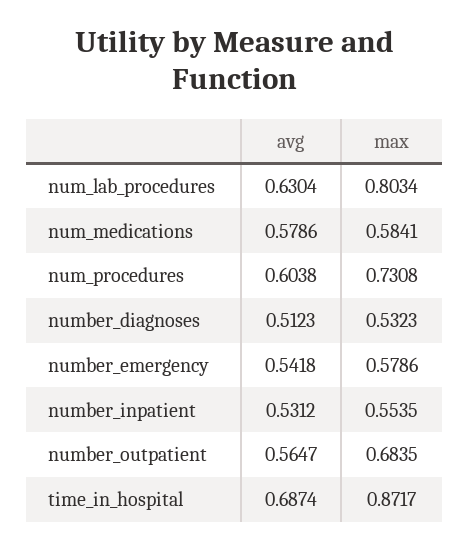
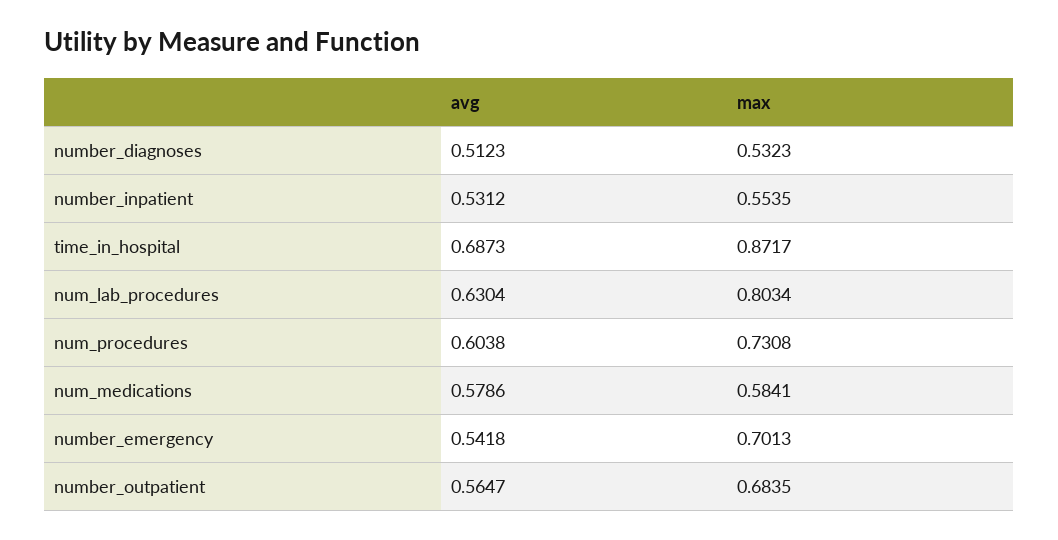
  {
    "avg": {
      "num_lab_procedures": 0.6304,
      "num_medications": 0.5786,
      "num_procedures": 0.6038,
      "number_diagnoses": 0.5123,
      "number_emergency": 0.5418,
      "number_inpatient": 0.5312,
      "number_outpatient": 0.5647,
-     "time_in_hospital": 0.6874
+     "time_in_hospital": 0.6873
    },
    "max": {
      "num_lab_procedures": 0.8034,
      "num_medications": 0.5841,
      "num_procedures": 0.7308,
      "number_diagnoses": 0.5323,
-     "number_emergency": 0.5786,
+     "number_emergency": 0.7013,
      "number_inpatient": 0.5535,
      "number_outpatient": 0.6835,
      "time_in_hospital": 0.8717
    }
  }

